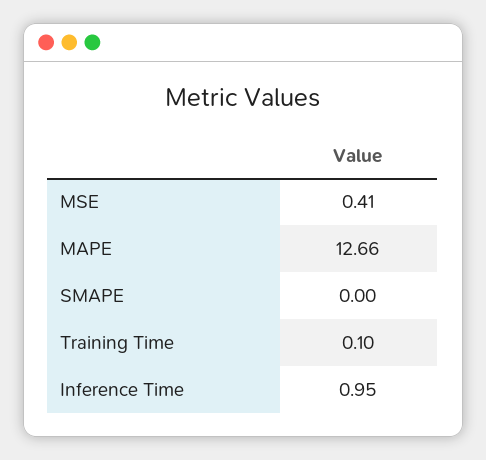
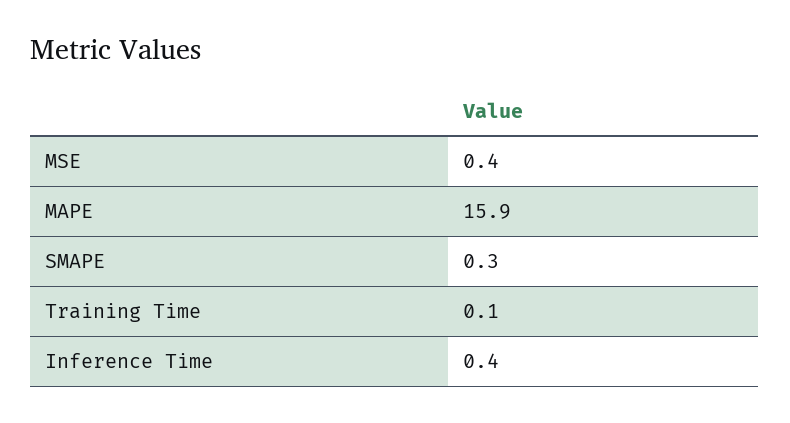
  {
    "MSE": 0.41,
-   "MAPE": 12.66,
+   "MAPE": 15.9,
-   "SMAPE": 0,
+   "SMAPE": 0.3,
    "Training Time": 0.1,
-   "Inference Time": 0.95
+   "Inference Time": 0.4
  }

